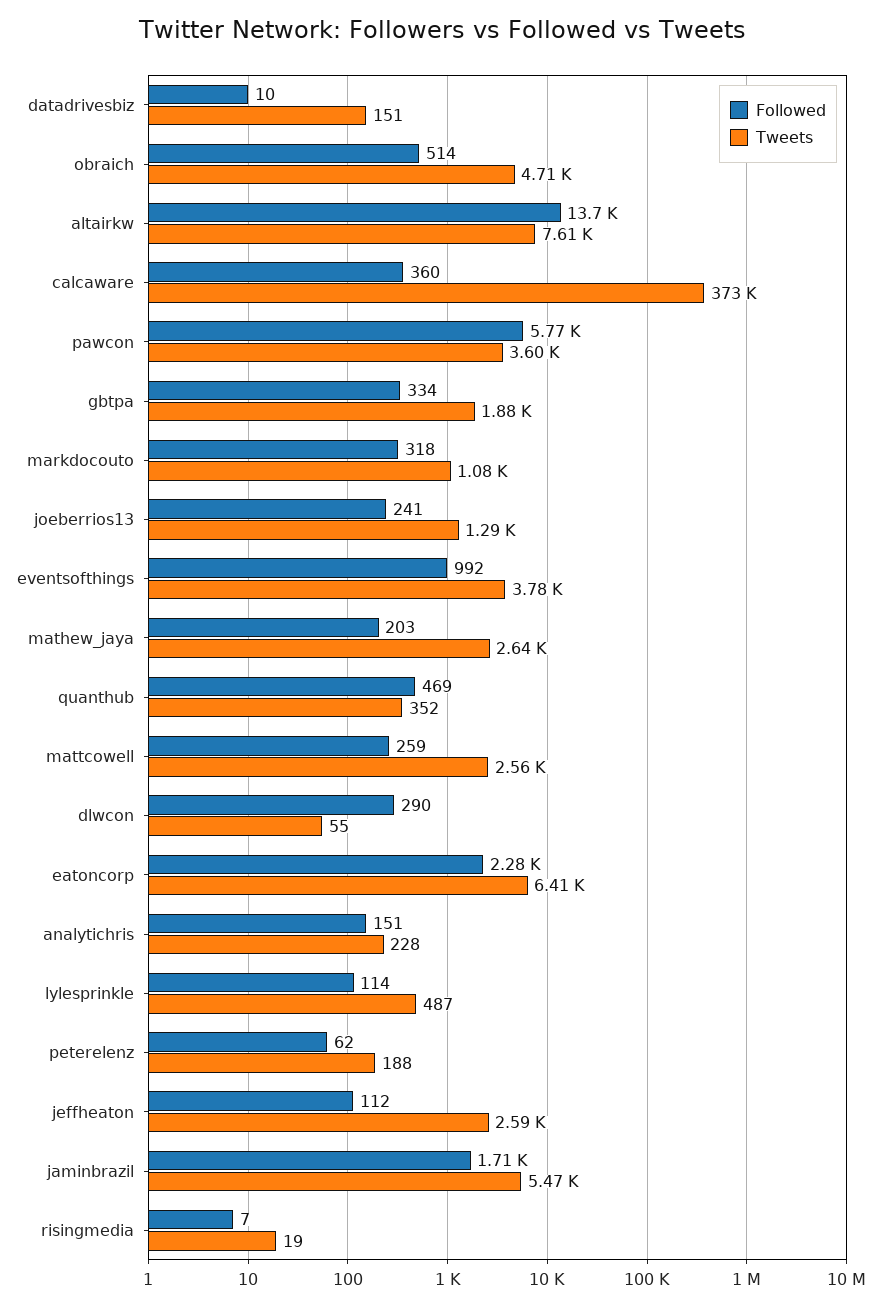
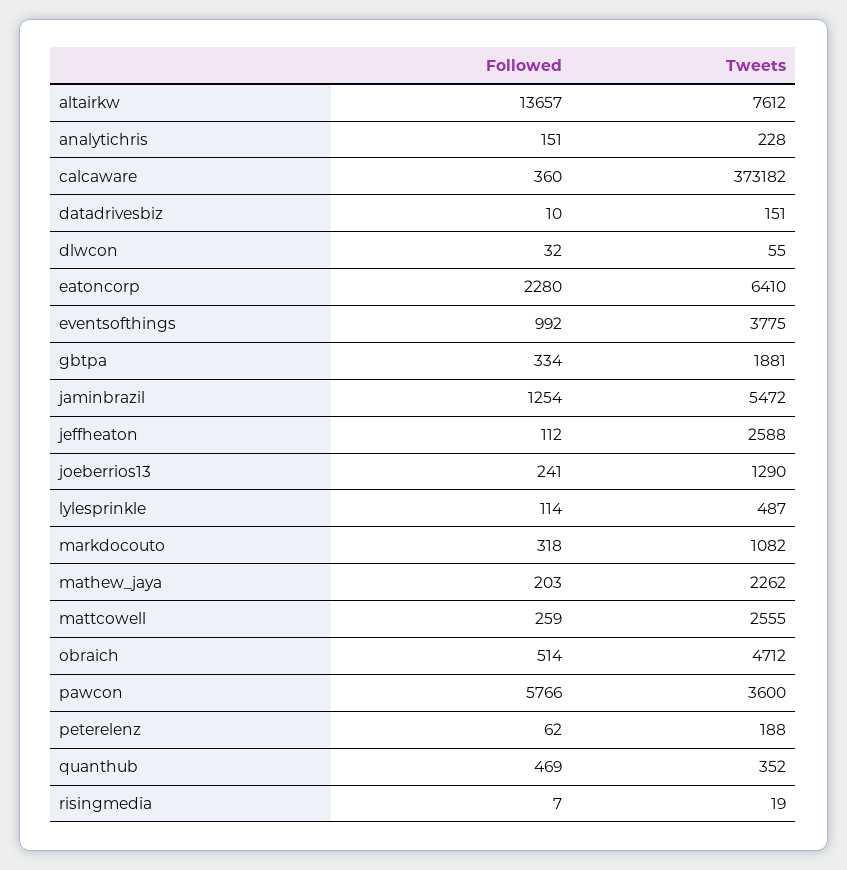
  {
    "Followed": {
      "datadrivesbiz": 10,
      "obraich": 514,
      "altairkw": 13657,
      "calcaware": 360,
      "pawcon": 5766,
      "gbtpa": 334,
      "markdocouto": 318,
      "joeberrios13": 241,
      "eventsofthings": 992,
      "mathew_jaya": 203,
      "quanthub": 469,
      "mattcowell": 259,
-     "dlwcon": 290,
+     "dlwcon": 32,
      "eatoncorp": 2280,
      "analytichris": 151,
      "lylesprinkle": 114,
      "peterelenz": 62,
      "jeffheaton": 112,
-     "jaminbrazil": 1710,
+     "jaminbrazil": 1254,
      "risingmedia": 7
    },
    "Tweets": {
      "datadrivesbiz": 151,
      "obraich": 4712,
      "altairkw": 7612,
      "calcaware": 373182,
      "pawcon": 3600,
      "gbtpa": 1881,
      "markdocouto": 1082,
      "joeberrios13": 1290,
      "eventsofthings": 3775,
-     "mathew_jaya": 2640,
+     "mathew_jaya": 2262,
      "quanthub": 352,
      "mattcowell": 2555,
      "dlwcon": 55,
      "eatoncorp": 6410,
      "analytichris": 228,
      "lylesprinkle": 487,
      "peterelenz": 188,
      "jeffheaton": 2588,
      "jaminbrazil": 5472,
      "risingmedia": 19
    }
  }

